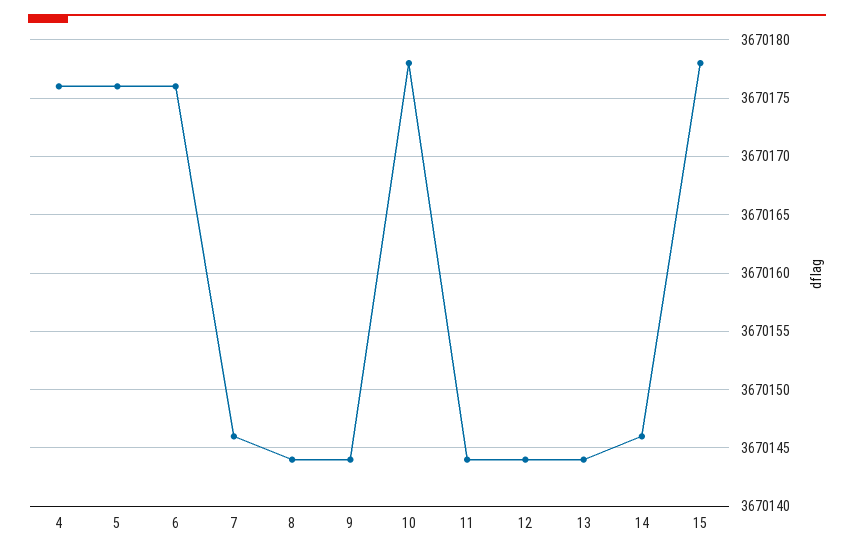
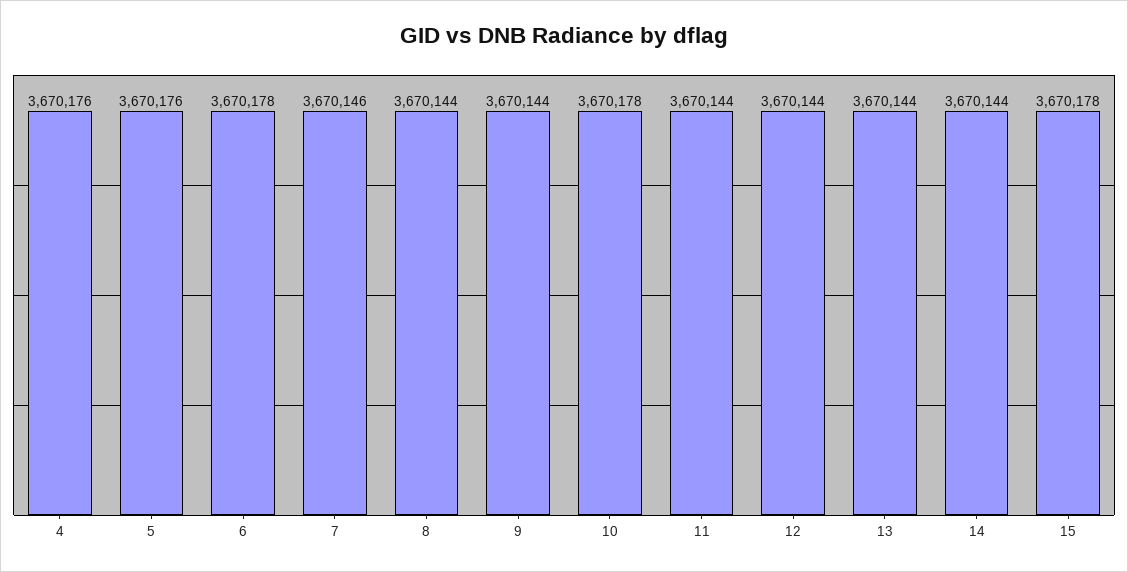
  {
    "4": 3670176,
    "5": 3670176,
-   "6": 3670176,
+   "6": 3670178,
    "7": 3670146,
    "8": 3670144,
    "9": 3670144,
    "10": 3670178,
    "11": 3670144,
    "12": 3670144,
    "13": 3670144,
-   "14": 3670146,
+   "14": 3670144,
    "15": 3670178
  }

